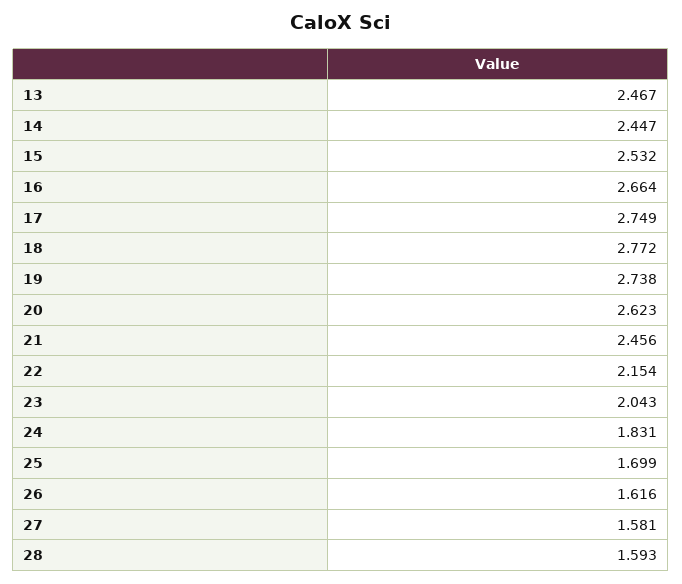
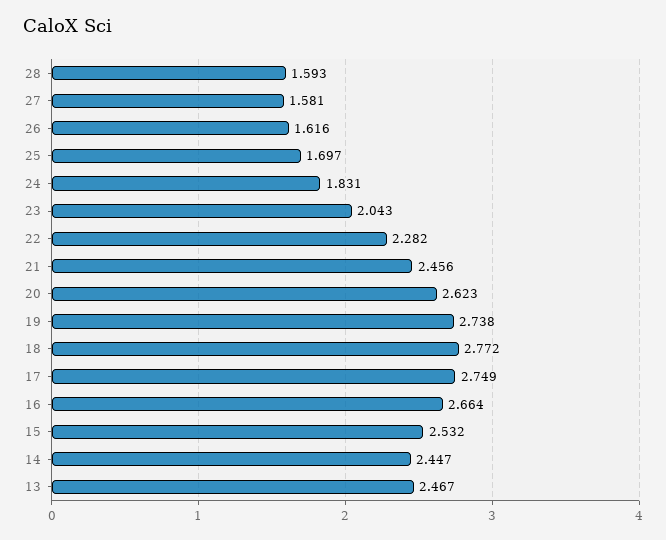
  {
    "13": 2.467,
    "14": 2.447,
    "15": 2.532,
    "16": 2.664,
    "17": 2.749,
    "18": 2.772,
    "19": 2.738,
    "20": 2.623,
    "21": 2.456,
-   "22": 2.154,
+   "22": 2.282,
    "23": 2.043,
    "24": 1.831,
-   "25": 1.699,
+   "25": 1.697,
    "26": 1.616,
    "27": 1.581,
    "28": 1.593
  }

